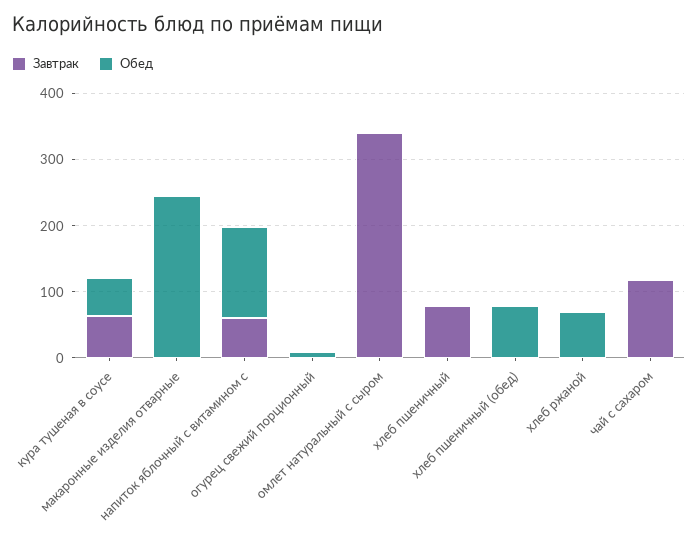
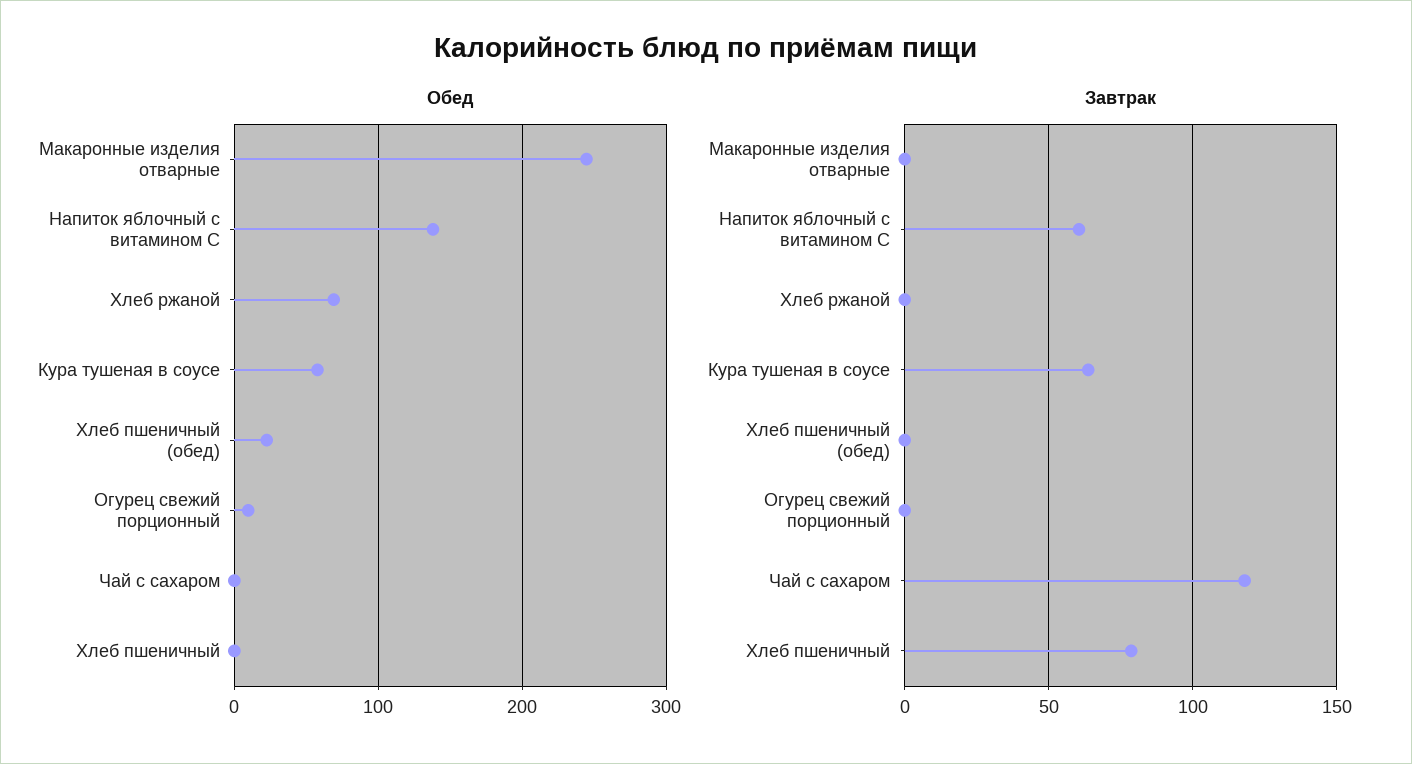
  {
    "Завтрак": {
      "кура тушеная в соусе": 65,
      "макаронные изделия отварные": 0,
      "напиток яблочный с витамином с": 60,
      "огурец свежий порционный": 0,
-     "омлет натуральный с сыром": 340,
      "хлеб пшеничный": 80,
      "хлеб пшеничный (обед)": 0,
      "хлеб ржаной": 0,
      "чай с сахаром": 120
    },
    "Обед": {
      "кура тушеная в соусе": 60,
      "макаронные изделия отварные": 240,
      "напиток яблочный с витамином с": 140,
      "огурец свежий порционный": 10,
-     "омлет натуральный с сыром": 0,
      "хлеб пшеничный": 0,
-     "хлеб пшеничный (обед)": 80,
+     "хлеб пшеничный (обед)": 20,
      "хлеб ржаной": 70,
      "чай с сахаром": 0
    }
  }

